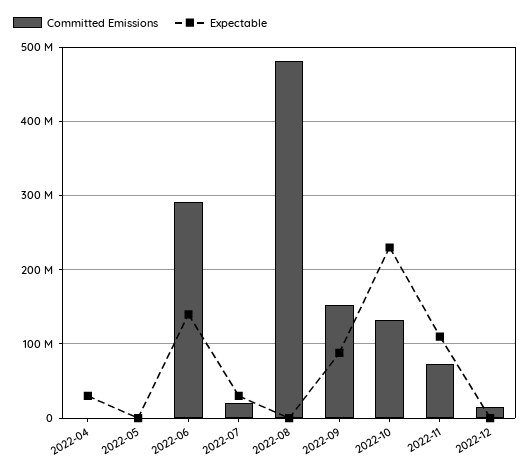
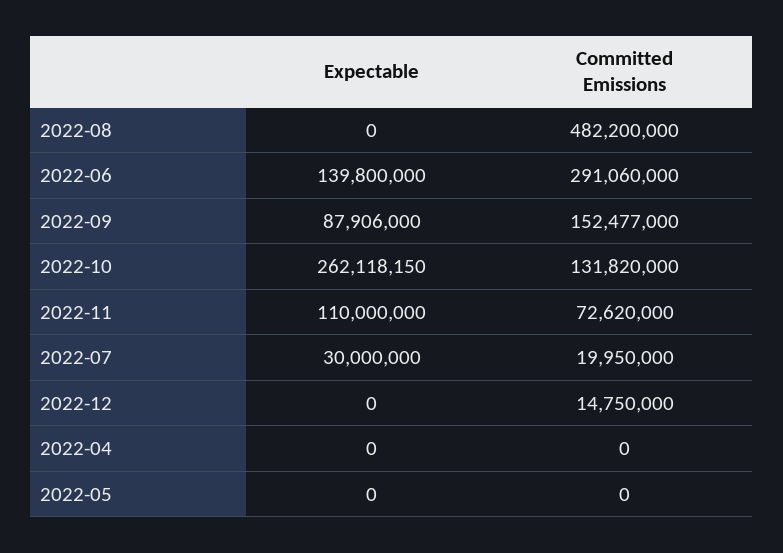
  {
    "Committed Emissions": {
      "2022-04": 0,
      "2022-05": 0,
      "2022-06": 291060000,
      "2022-07": 19950000,
      "2022-08": 482200000,
      "2022-09": 152477000,
      "2022-10": 131820000,
      "2022-11": 72620000,
      "2022-12": 14750000
    },
    "Expectable": {
-     "2022-04": 30000000,
+     "2022-04": 0,
      "2022-05": 0,
      "2022-06": 139800000,
      "2022-07": 30000000,
      "2022-08": 0,
      "2022-09": 87906000,
-     "2022-10": 230000000,
+     "2022-10": 262118150,
      "2022-11": 110000000,
      "2022-12": 0
    }
  }

